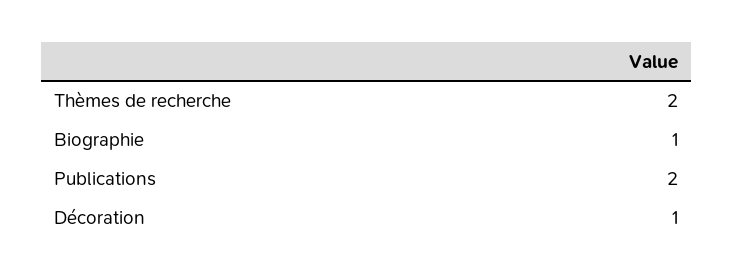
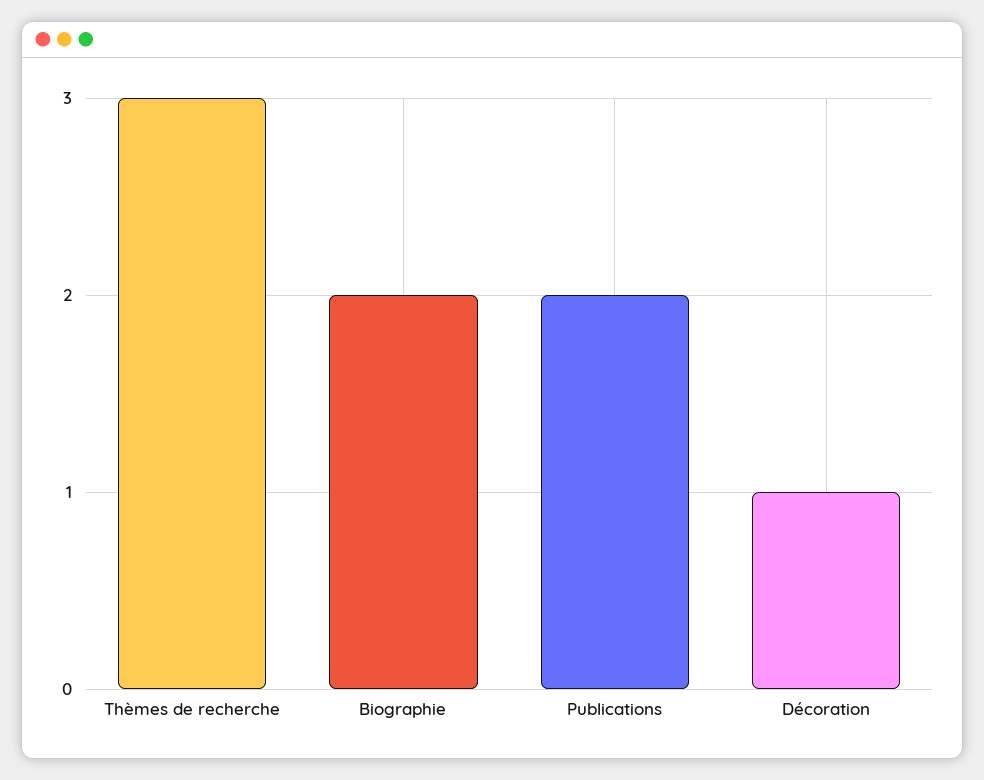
  {
-   "Thèmes de recherche": 2,
+   "Thèmes de recherche": 3,
-   "Biographie": 1,
+   "Biographie": 2,
    "Publications": 2,
    "Décoration": 1
  }

